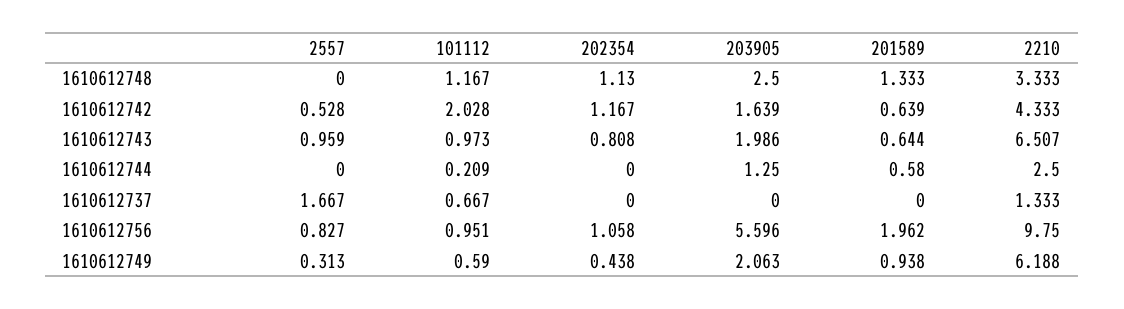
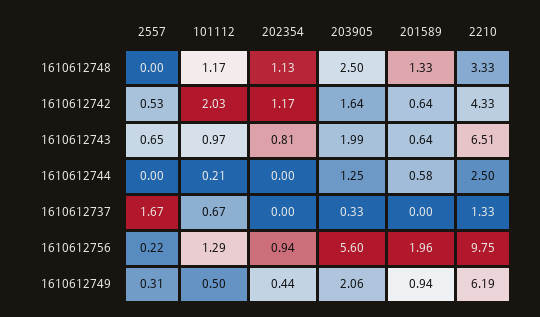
  {
    "2557": {
      "1610612748": 0,
      "1610612742": 0.528,
-     "1610612743": 0.959,
+     "1610612743": 0.65,
      "1610612744": 0,
      "1610612737": 1.667,
-     "1610612756": 0.827,
+     "1610612756": 0.22,
      "1610612749": 0.313
    },
    "101112": {
      "1610612748": 1.167,
      "1610612742": 2.028,
      "1610612743": 0.973,
      "1610612744": 0.209,
      "1610612737": 0.667,
-     "1610612756": 0.951,
+     "1610612756": 1.29,
-     "1610612749": 0.59
+     "1610612749": 0.5
    },
    "202354": {
      "1610612748": 1.13,
      "1610612742": 1.167,
      "1610612743": 0.808,
      "1610612744": 0,
      "1610612737": 0,
-     "1610612756": 1.058,
+     "1610612756": 0.94,
      "1610612749": 0.438
    },
    "203905": {
      "1610612748": 2.5,
      "1610612742": 1.639,
      "1610612743": 1.986,
      "1610612744": 1.25,
-     "1610612737": 0,
+     "1610612737": 0.33,
      "1610612756": 5.596,
      "1610612749": 2.063
    },
    "201589": {
      "1610612748": 1.333,
      "1610612742": 0.639,
      "1610612743": 0.644,
      "1610612744": 0.58,
      "1610612737": 0,
      "1610612756": 1.962,
      "1610612749": 0.938
    },
    "2210": {
      "1610612748": 3.333,
      "1610612742": 4.333,
      "1610612743": 6.507,
      "1610612744": 2.5,
      "1610612737": 1.333,
      "1610612756": 9.75,
      "1610612749": 6.188
    }
  }

